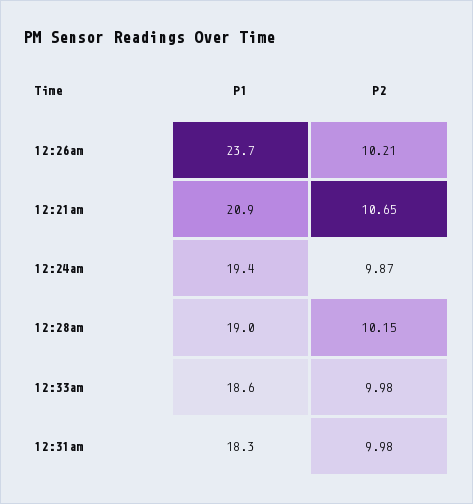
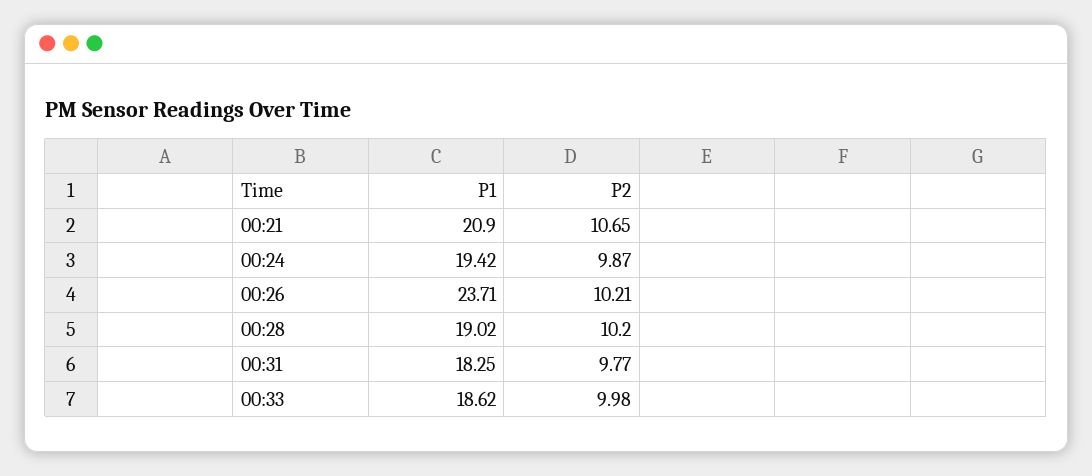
  {
    "P1": {
      "12:26am": 23.71,
      "12:21am": 20.9,
      "12:24am": 19.42,
      "12:28am": 19.02,
      "12:33am": 18.62,
      "12:31am": 18.25
    },
    "P2": {
      "12:26am": 10.21,
      "12:21am": 10.65,
      "12:24am": 9.87,
-     "12:28am": 10.15,
+     "12:28am": 10.2,
      "12:33am": 9.98,
-     "12:31am": 9.98
+     "12:31am": 9.77
    }
  }

